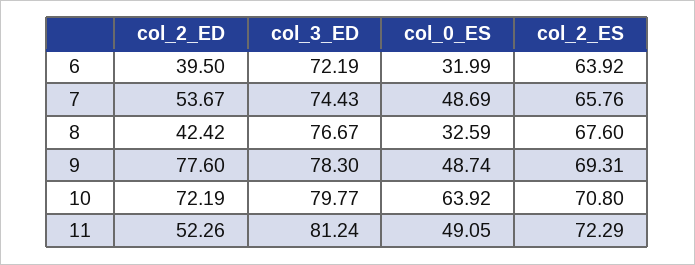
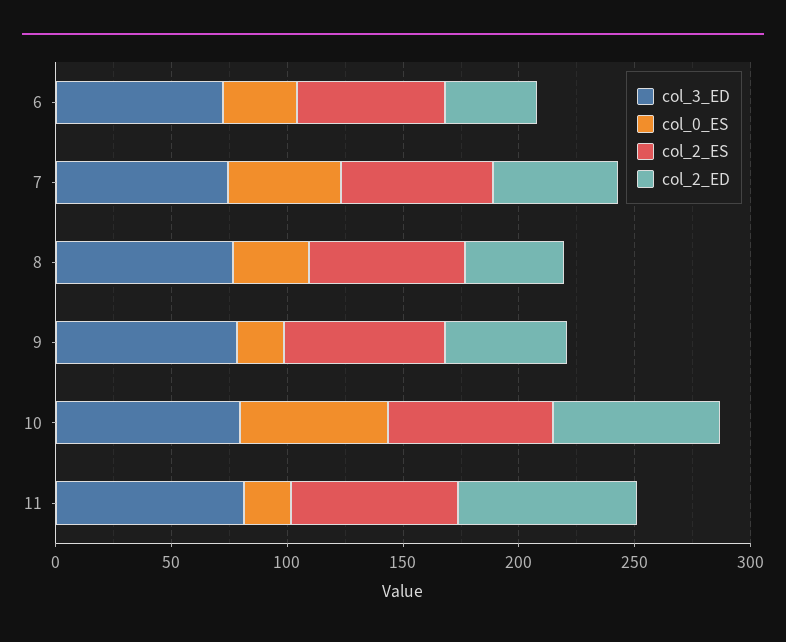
  {
    "col_2_ED": {
      "6": 39.5,
      "7": 53.67,
      "8": 42.42,
-     "9": 77.6,
+     "9": 50,
      "10": 72.19,
-     "11": 52.26
+     "11": 80
    },
    "col_3_ED": {
      "6": 72.19,
      "7": 74.43,
      "8": 76.67,
      "9": 78.3,
      "10": 79.77,
      "11": 81.24
    },
    "col_0_ES": {
      "6": 31.99,
      "7": 48.69,
      "8": 32.59,
-     "9": 48.74,
+     "9": 20,
      "10": 63.92,
-     "11": 49.05
+     "11": 20
    },
    "col_2_ES": {
      "6": 63.92,
      "7": 65.76,
      "8": 67.6,
      "9": 69.31,
      "10": 70.8,
      "11": 72.29
    }
  }

